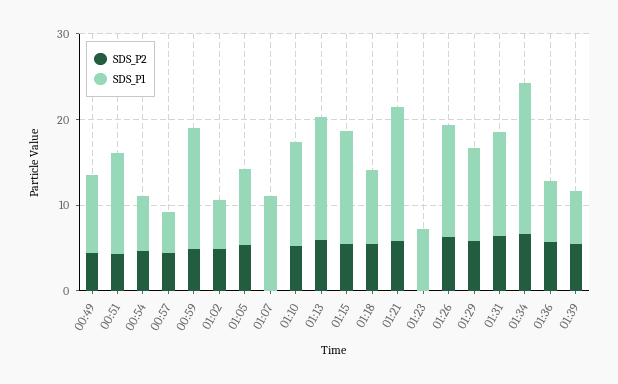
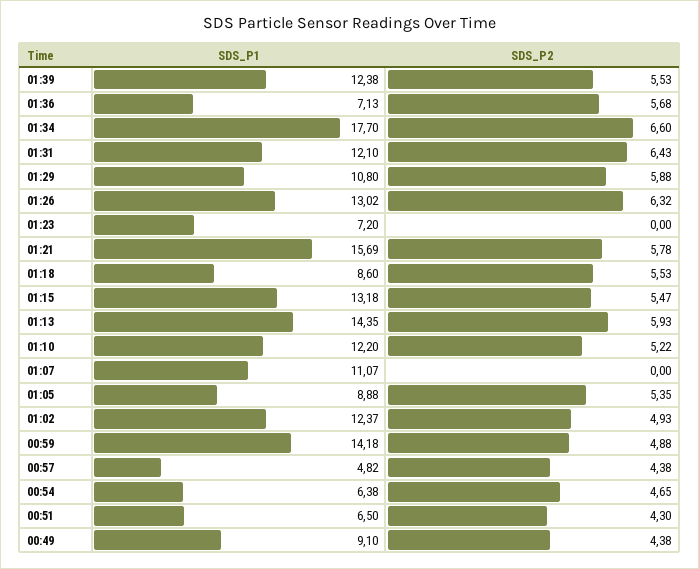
  {
    "SDS_P2": {
      "00:49": 4.38,
      "00:51": 4.3,
      "00:54": 4.65,
      "00:57": 4.38,
      "00:59": 4.88,
      "01:02": 4.93,
      "01:05": 5.35,
      "01:07": 0,
      "01:10": 5.22,
      "01:13": 5.93,
      "01:15": 5.47,
      "01:18": 5.53,
      "01:21": 5.78,
      "01:23": 0,
      "01:26": 6.32,
      "01:29": 5.88,
      "01:31": 6.43,
      "01:34": 6.6,
      "01:36": 5.68,
      "01:39": 5.53
    },
    "SDS_P1": {
      "00:49": 9.1,
-     "00:51": 12,
+     "00:51": 6.5,
      "00:54": 6.38,
      "00:57": 4.82,
      "00:59": 14.18,
-     "01:02": 6,
+     "01:02": 12.37,
      "01:05": 8.88,
      "01:07": 11.07,
      "01:10": 12.2,
      "01:13": 14.35,
      "01:15": 13.18,
      "01:18": 8.6,
      "01:21": 15.69,
      "01:23": 7.2,
      "01:26": 13.02,
      "01:29": 10.8,
      "01:31": 12.1,
      "01:34": 17.7,
      "01:36": 7.13,
-     "01:39": 6
+     "01:39": 12.38
    }
  }

